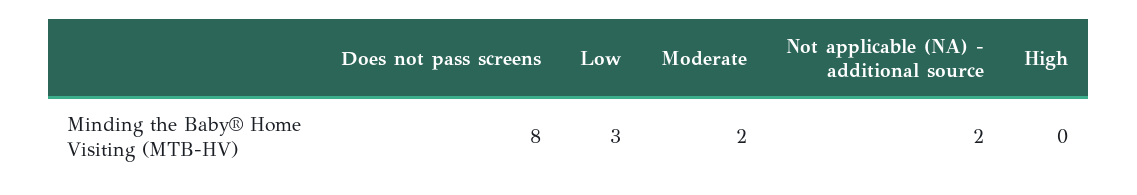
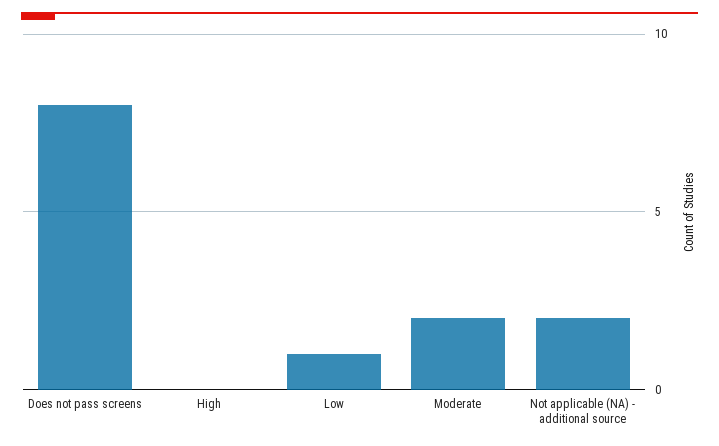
  {
    "Does not pass screens": 8,
-   "Low": 3,
+   "Low": 1,
    "Moderate": 2,
    "Not applicable (NA) - additional source": 2,
    "High": 0
  }

